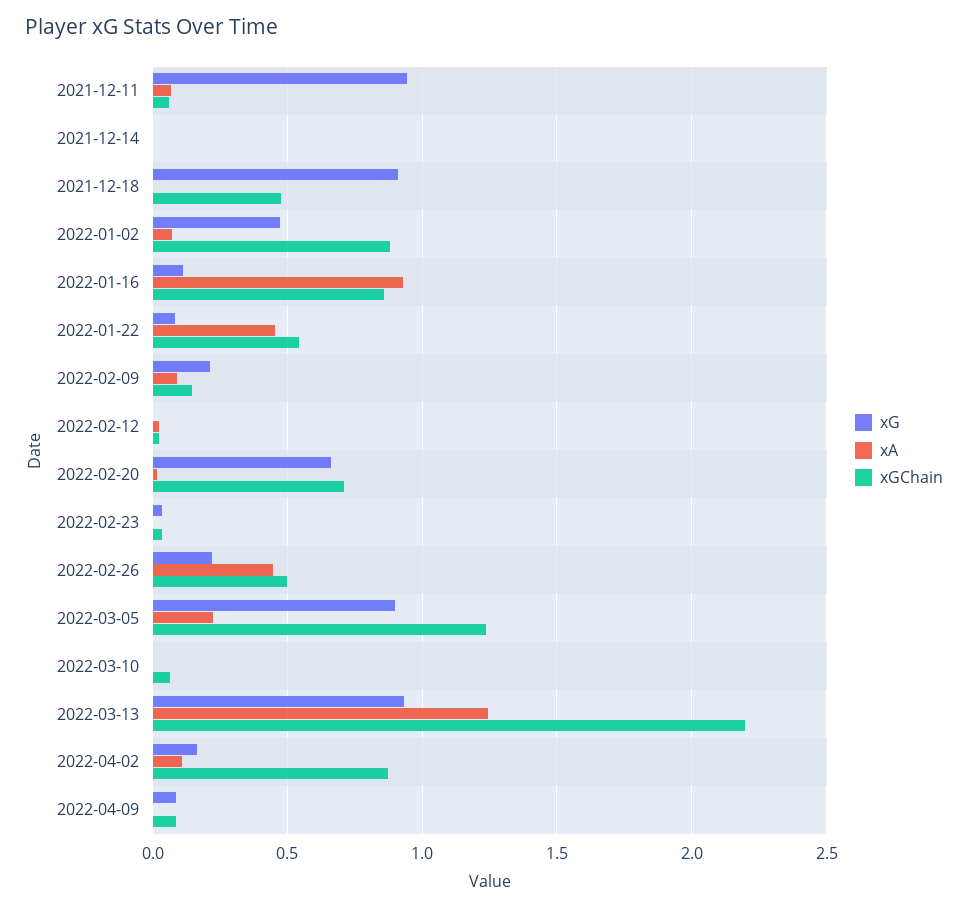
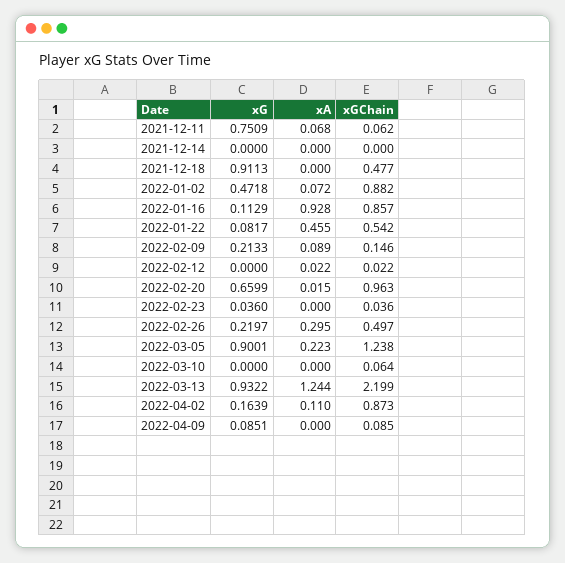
  {
    "xG": {
-     "2021-12-11": 0.95,
+     "2021-12-11": 0.7509,
      "2021-12-14": 0,
      "2021-12-18": 0.9113,
      "2022-01-02": 0.4718,
      "2022-01-16": 0.1129,
      "2022-01-22": 0.0817,
      "2022-02-09": 0.2133,
      "2022-02-12": 0,
      "2022-02-20": 0.6599,
      "2022-02-23": 0.036,
      "2022-02-26": 0.2197,
      "2022-03-05": 0.9001,
      "2022-03-10": 0,
      "2022-03-13": 0.9322,
      "2022-04-02": 0.1639,
      "2022-04-09": 0.0851
    },
    "xA": {
      "2021-12-11": 0.068,
      "2021-12-14": 0,
      "2021-12-18": 0,
      "2022-01-02": 0.072,
      "2022-01-16": 0.928,
      "2022-01-22": 0.455,
      "2022-02-09": 0.089,
      "2022-02-12": 0.022,
      "2022-02-20": 0.015,
      "2022-02-23": 0,
-     "2022-02-26": 0.45,
+     "2022-02-26": 0.295,
      "2022-03-05": 0.223,
      "2022-03-10": 0,
      "2022-03-13": 1.244,
      "2022-04-02": 0.11,
      "2022-04-09": 0
    },
    "xGChain": {
      "2021-12-11": 0.062,
      "2021-12-14": 0,
      "2021-12-18": 0.477,
      "2022-01-02": 0.882,
      "2022-01-16": 0.857,
      "2022-01-22": 0.542,
      "2022-02-09": 0.146,
      "2022-02-12": 0.022,
-     "2022-02-20": 0.7,
+     "2022-02-20": 0.963,
      "2022-02-23": 0.036,
      "2022-02-26": 0.497,
      "2022-03-05": 1.238,
      "2022-03-10": 0.064,
      "2022-03-13": 2.199,
      "2022-04-02": 0.873,
      "2022-04-09": 0.085
    }
  }

